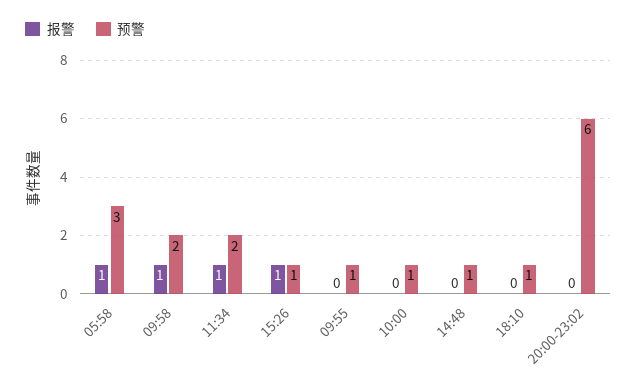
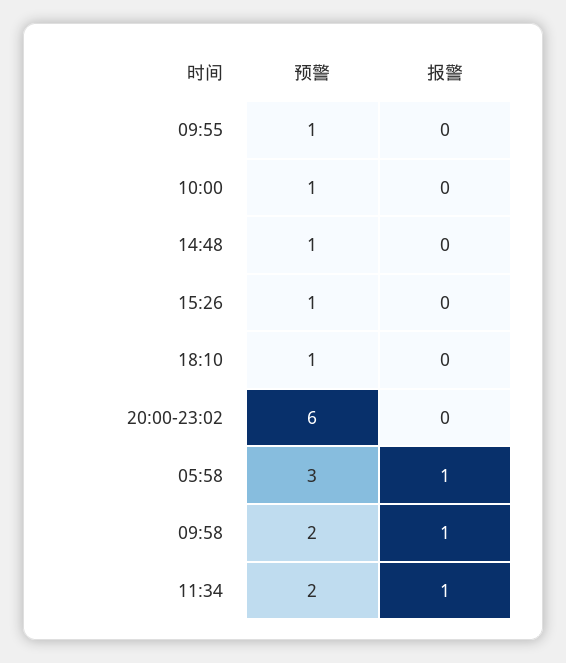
  {
    "报警": {
      "05:58": 1,
      "09:58": 1,
      "11:34": 1,
-     "15:26": 1,
+     "15:26": 0,
      "09:55": 0,
      "10:00": 0,
      "14:48": 0,
      "18:10": 0,
      "20:00-23:02": 0
    },
    "预警": {
      "05:58": 3,
      "09:58": 2,
      "11:34": 2,
      "15:26": 1,
      "09:55": 1,
      "10:00": 1,
      "14:48": 1,
      "18:10": 1,
      "20:00-23:02": 6
    }
  }

